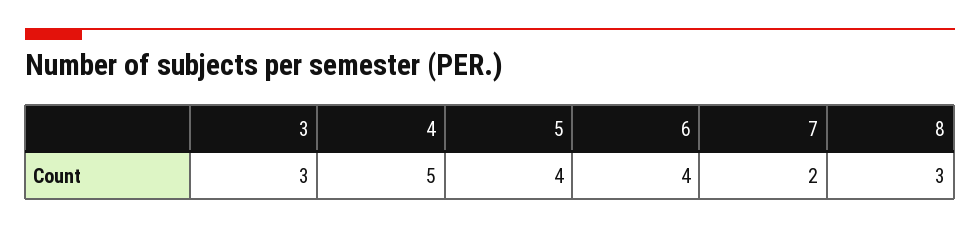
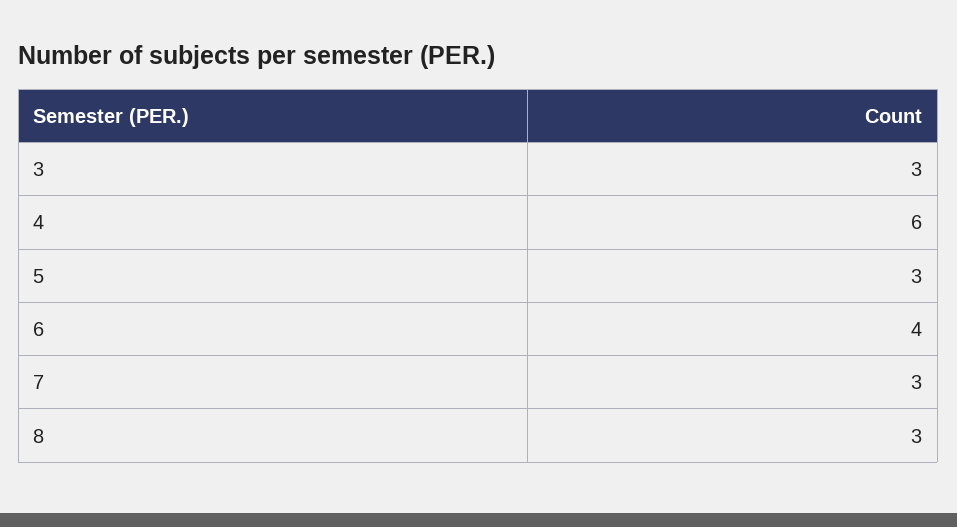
  {
    "3": 3,
-   "4": 5,
+   "4": 6,
-   "5": 4,
+   "5": 3,
    "6": 4,
-   "7": 2,
+   "7": 3,
    "8": 3
  }

